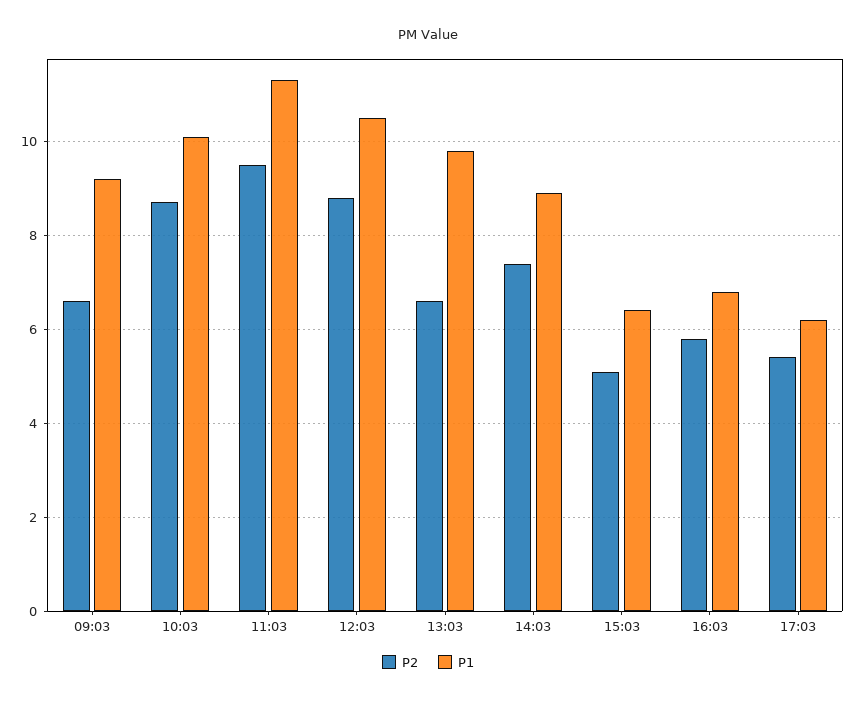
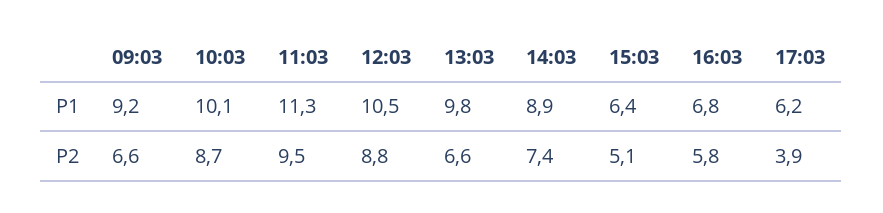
  {
    "P2": {
      "09:03": 6.6,
      "10:03": 8.7,
      "11:03": 9.5,
      "12:03": 8.8,
      "13:03": 6.6,
      "14:03": 7.4,
      "15:03": 5.1,
      "16:03": 5.8,
-     "17:03": 5.5
+     "17:03": 3.9
    },
    "P1": {
      "09:03": 9.2,
      "10:03": 10.1,
      "11:03": 11.3,
      "12:03": 10.5,
      "13:03": 9.8,
      "14:03": 8.9,
      "15:03": 6.4,
      "16:03": 6.8,
      "17:03": 6.2
    }
  }

